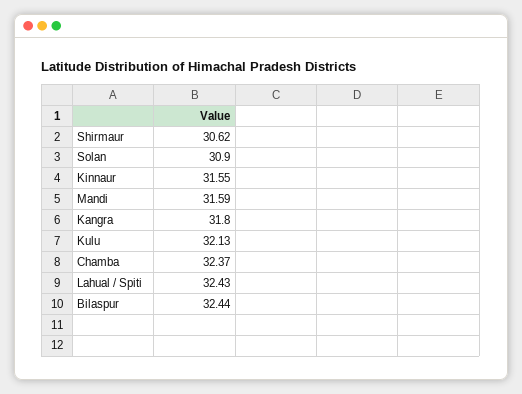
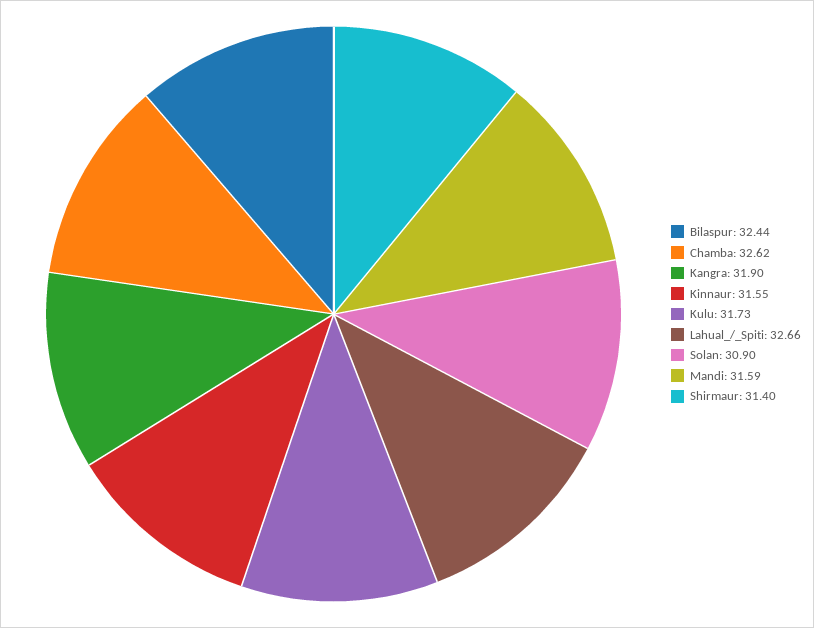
  {
-   "Shirmaur": 30.62,
+   "Shirmaur": 31.4,
    "Solan": 30.9,
    "Kinnaur": 31.55,
    "Mandi": 31.59,
-   "Kangra": 31.8,
+   "Kangra": 31.9,
-   "Kulu": 32.13,
+   "Kulu": 31.73,
-   "Chamba": 32.37,
+   "Chamba": 32.62,
-   "Lahual / Spiti": 32.43,
+   "Lahual / Spiti": 32.66,
    "Bilaspur": 32.44
  }

